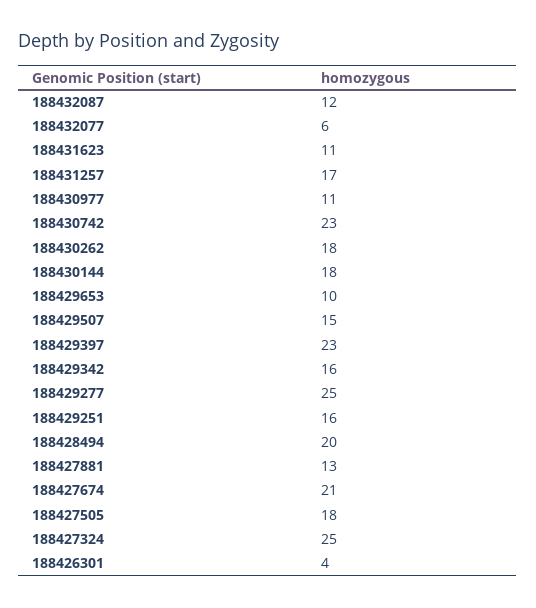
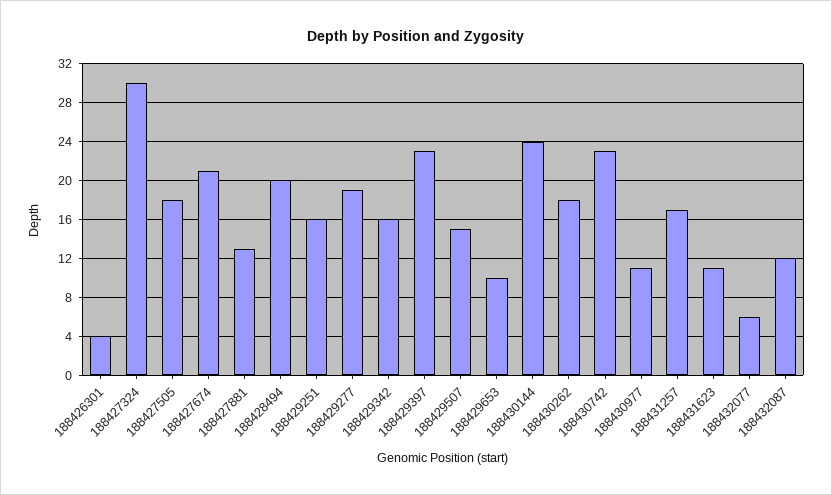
  {
    "188432087": 12,
    "188432077": 6,
    "188431623": 11,
    "188431257": 17,
    "188430977": 11,
    "188430742": 23,
    "188430262": 18,
-   "188430144": 18,
+   "188430144": 24,
    "188429653": 10,
    "188429507": 15,
    "188429397": 23,
    "188429342": 16,
-   "188429277": 25,
+   "188429277": 19,
    "188429251": 16,
    "188428494": 20,
    "188427881": 13,
    "188427674": 21,
    "188427505": 18,
-   "188427324": 25,
+   "188427324": 30,
    "188426301": 4
  }

